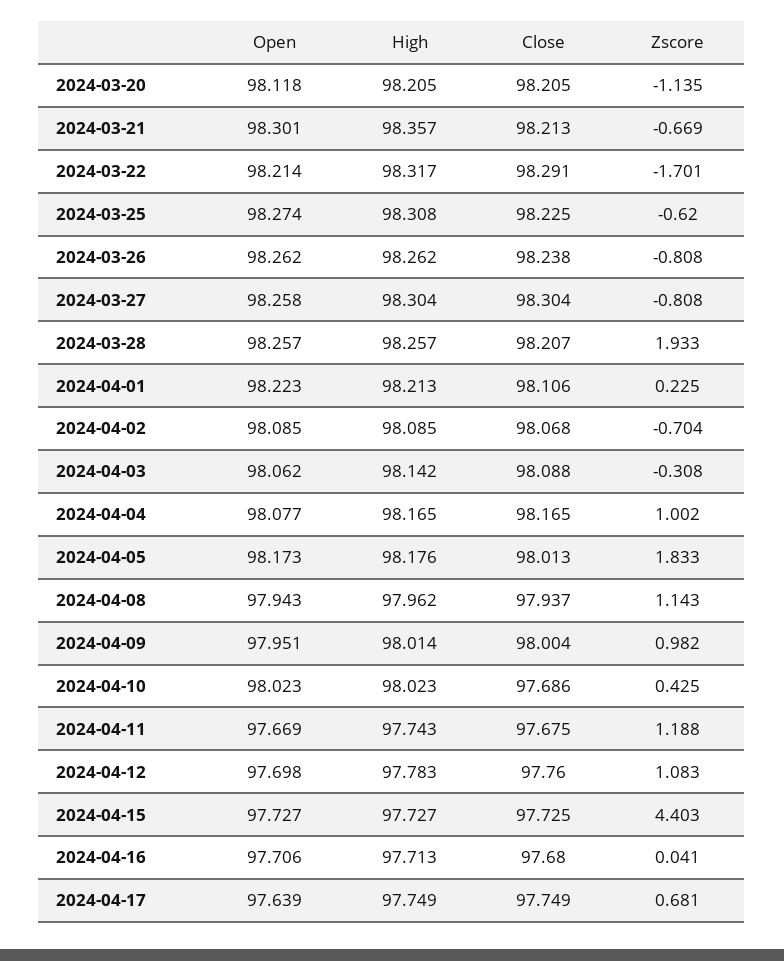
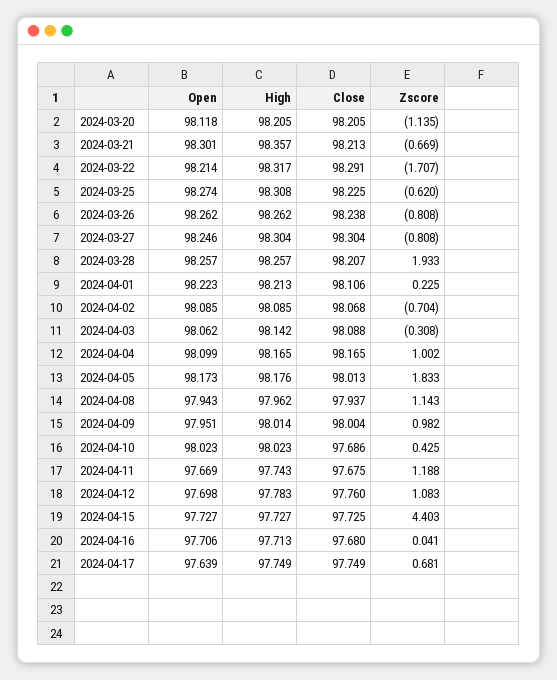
  {
    "Open": {
      "2024-03-20": 98.118,
      "2024-03-21": 98.301,
      "2024-03-22": 98.214,
      "2024-03-25": 98.274,
      "2024-03-26": 98.262,
-     "2024-03-27": 98.258,
+     "2024-03-27": 98.246,
      "2024-03-28": 98.257,
      "2024-04-01": 98.223,
      "2024-04-02": 98.085,
      "2024-04-03": 98.062,
-     "2024-04-04": 98.077,
+     "2024-04-04": 98.099,
      "2024-04-05": 98.173,
      "2024-04-08": 97.943,
      "2024-04-09": 97.951,
      "2024-04-10": 98.023,
      "2024-04-11": 97.669,
      "2024-04-12": 97.698,
      "2024-04-15": 97.727,
      "2024-04-16": 97.706,
      "2024-04-17": 97.639
    },
    "High": {
      "2024-03-20": 98.205,
      "2024-03-21": 98.357,
      "2024-03-22": 98.317,
      "2024-03-25": 98.308,
      "2024-03-26": 98.262,
      "2024-03-27": 98.304,
      "2024-03-28": 98.257,
      "2024-04-01": 98.213,
      "2024-04-02": 98.085,
      "2024-04-03": 98.142,
      "2024-04-04": 98.165,
      "2024-04-05": 98.176,
      "2024-04-08": 97.962,
      "2024-04-09": 98.014,
      "2024-04-10": 98.023,
      "2024-04-11": 97.743,
      "2024-04-12": 97.783,
      "2024-04-15": 97.727,
      "2024-04-16": 97.713,
      "2024-04-17": 97.749
    },
    "Close": {
      "2024-03-20": 98.205,
      "2024-03-21": 98.213,
      "2024-03-22": 98.291,
      "2024-03-25": 98.225,
      "2024-03-26": 98.238,
      "2024-03-27": 98.304,
      "2024-03-28": 98.207,
      "2024-04-01": 98.106,
      "2024-04-02": 98.068,
      "2024-04-03": 98.088,
      "2024-04-04": 98.165,
      "2024-04-05": 98.013,
      "2024-04-08": 97.937,
      "2024-04-09": 98.004,
      "2024-04-10": 97.686,
      "2024-04-11": 97.675,
      "2024-04-12": 97.76,
      "2024-04-15": 97.725,
      "2024-04-16": 97.68,
      "2024-04-17": 97.749
    },
    "Zscore": {
      "2024-03-20": -1.135,
      "2024-03-21": -0.669,
-     "2024-03-22": -1.701,
+     "2024-03-22": -1.707,
      "2024-03-25": -0.62,
      "2024-03-26": -0.808,
      "2024-03-27": -0.808,
      "2024-03-28": 1.933,
      "2024-04-01": 0.225,
      "2024-04-02": -0.704,
      "2024-04-03": -0.308,
      "2024-04-04": 1.002,
      "2024-04-05": 1.833,
      "2024-04-08": 1.143,
      "2024-04-09": 0.982,
      "2024-04-10": 0.425,
      "2024-04-11": 1.188,
      "2024-04-12": 1.083,
      "2024-04-15": 4.403,
      "2024-04-16": 0.041,
      "2024-04-17": 0.681
    }
  }

